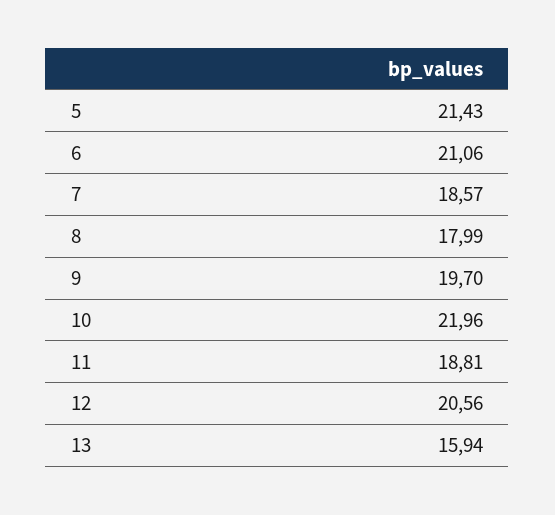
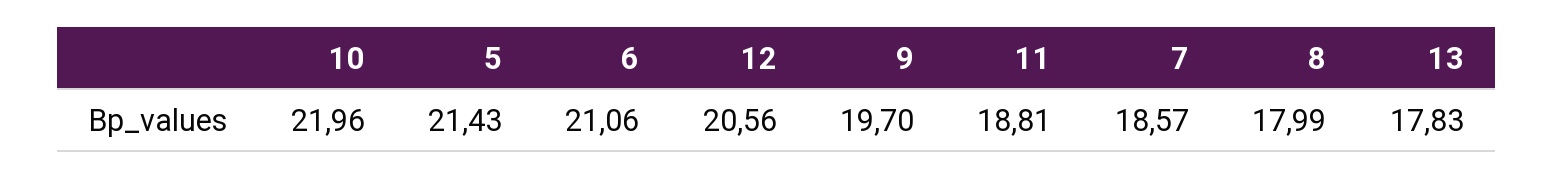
  {
    "5": 21.43,
    "6": 21.06,
    "7": 18.57,
    "8": 17.99,
    "9": 19.7,
    "10": 21.96,
    "11": 18.81,
    "12": 20.56,
-   "13": 15.94
+   "13": 17.83
  }

